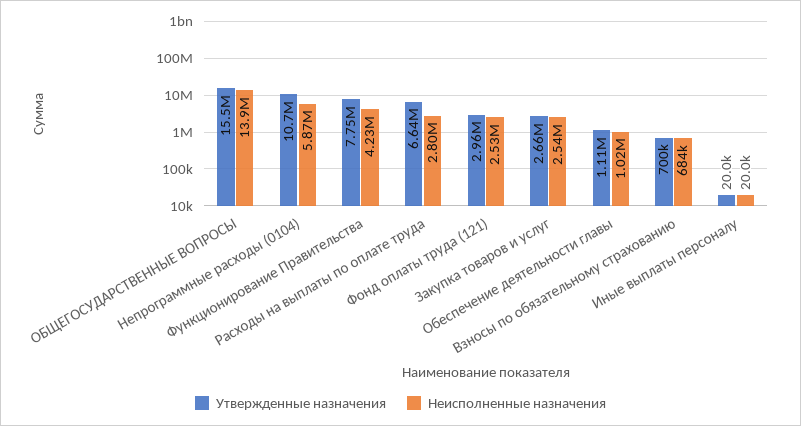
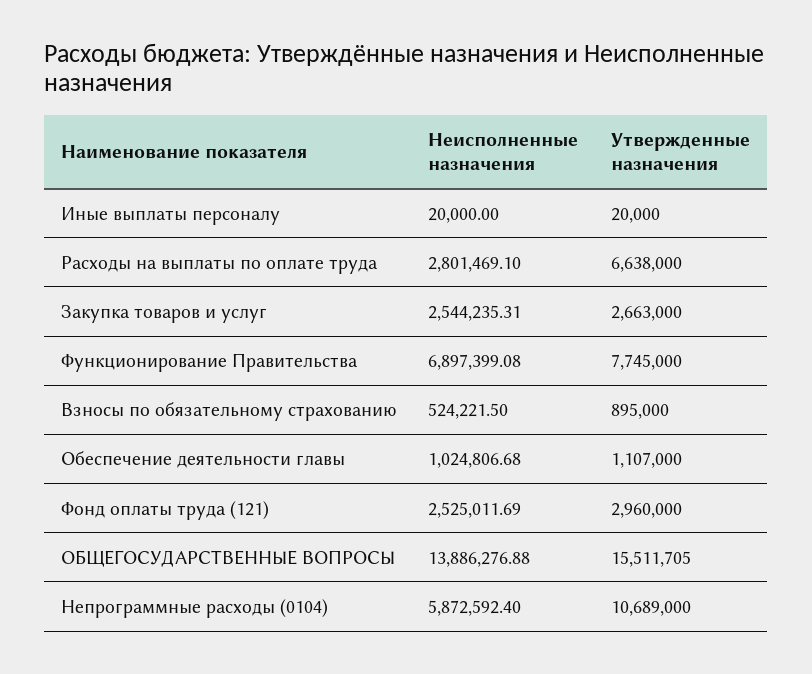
  {
    "Утвержденные назначения": {
      "ОБЩЕГОСУДАРСТВЕННЫЕ ВОПРОСЫ": 15511705,
      "Непрограммные расходы (0104)": 10689000,
      "Функционирование Правительства": 7745000,
      "Расходы на выплаты по оплате труда": 6638000,
      "Фонд оплаты труда (121)": 2960000,
      "Закупка товаров и услуг": 2663000,
      "Обеспечение деятельности главы": 1107000,
-     "Взносы по обязательному страхованию": 700000,
+     "Взносы по обязательному страхованию": 895000,
      "Иные выплаты персоналу": 20000
    },
    "Неисполненные назначения": {
      "ОБЩЕГОСУДАРСТВЕННЫЕ ВОПРОСЫ": 13886276.88,
      "Непрограммные расходы (0104)": 5872592.4,
-     "Функционирование Правительства": 4230000,
+     "Функционирование Правительства": 6897399.08,
      "Расходы на выплаты по оплате труда": 2801469.1,
      "Фонд оплаты труда (121)": 2525011.69,
      "Закупка товаров и услуг": 2544235.31,
      "Обеспечение деятельности главы": 1024806.68,
-     "Взносы по обязательному страхованию": 684000,
+     "Взносы по обязательному страхованию": 524221.5,
      "Иные выплаты персоналу": 20000
    }
  }

